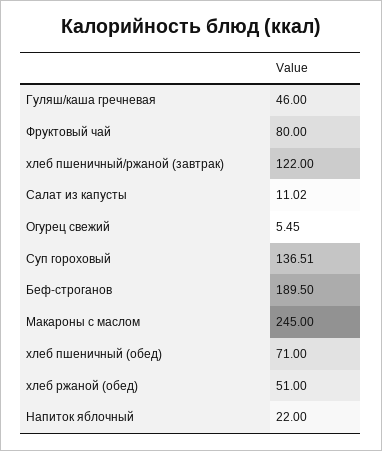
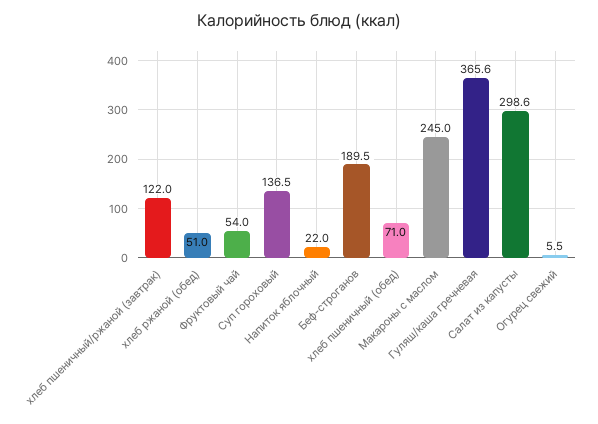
  {
-   "Гуляш/каша гречневая": 46,
+   "Гуляш/каша гречневая": 365.6,
-   "Фруктовый чай": 80,
+   "Фруктовый чай": 54,
    "хлеб пшеничный/ржаной (завтрак)": 122,
-   "Салат из капусты": 11.02,
+   "Салат из капусты": 298.6,
    "Огурец свежий": 5.45,
    "Суп гороховый": 136.51,
    "Беф-строганов": 189.5,
    "Макароны с маслом": 245,
    "хлеб пшеничный (обед)": 71,
    "хлеб ржаной (обед)": 51,
    "Напиток яблочный": 22
  }

